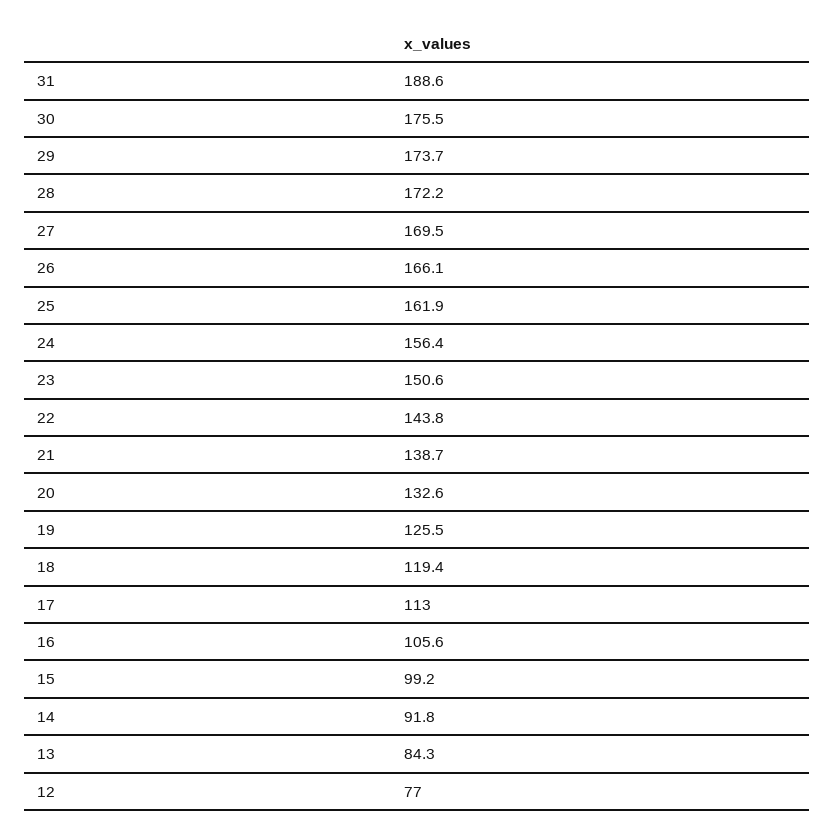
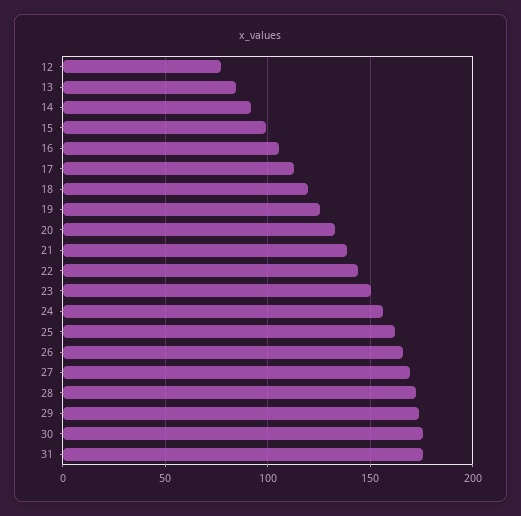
  {
-   "31": 188.6,
+   "31": 175,
    "30": 175.5,
    "29": 173.7,
    "28": 172.2,
    "27": 169.5,
    "26": 166.1,
    "25": 161.9,
    "24": 156.4,
    "23": 150.6,
    "22": 143.8,
    "21": 138.7,
    "20": 132.6,
    "19": 125.5,
    "18": 119.4,
    "17": 113,
    "16": 105.6,
    "15": 99.2,
    "14": 91.8,
    "13": 84.3,
    "12": 77
  }

